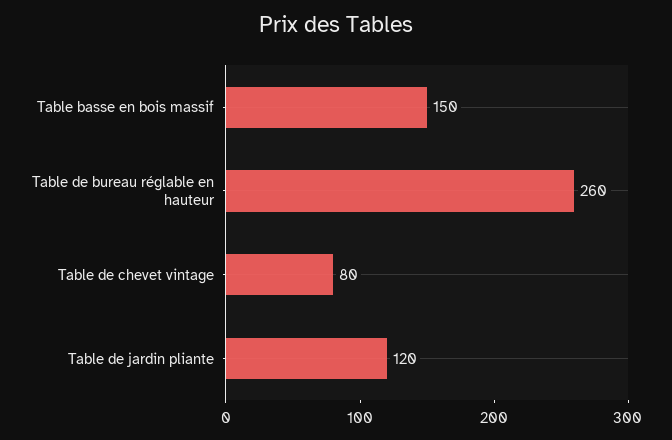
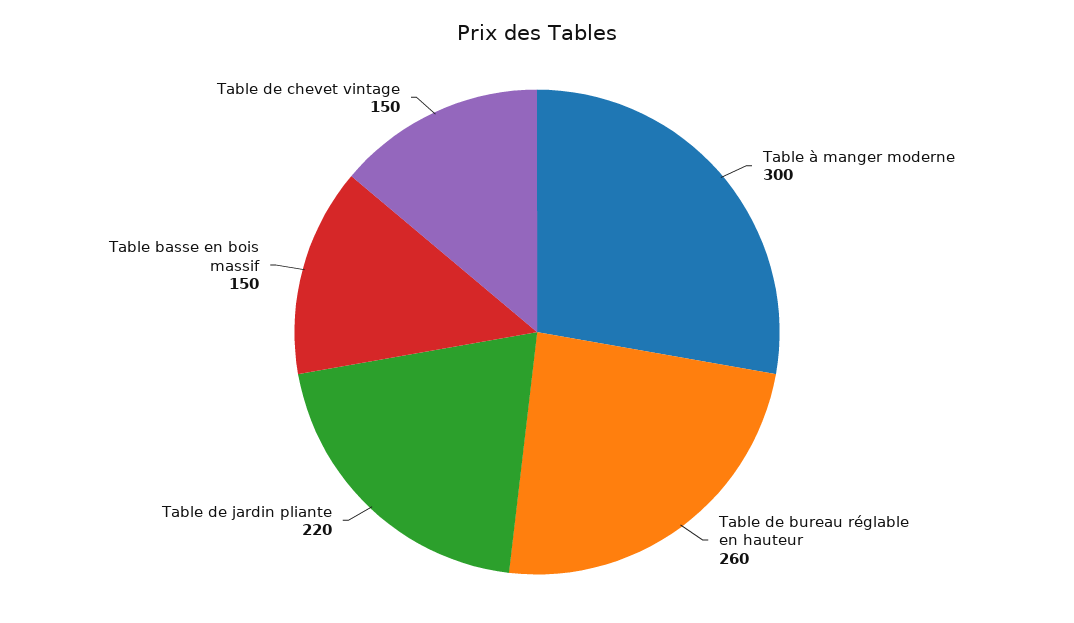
  {
    "Table basse en bois massif": 150,
    "Table de bureau réglable en hauteur": 260,
-   "Table de chevet vintage": 80,
+   "Table de chevet vintage": 150,
-   "Table de jardin pliante": 120
+   "Table de jardin pliante": 220,
+   "Table à manger moderne": 300
  }

